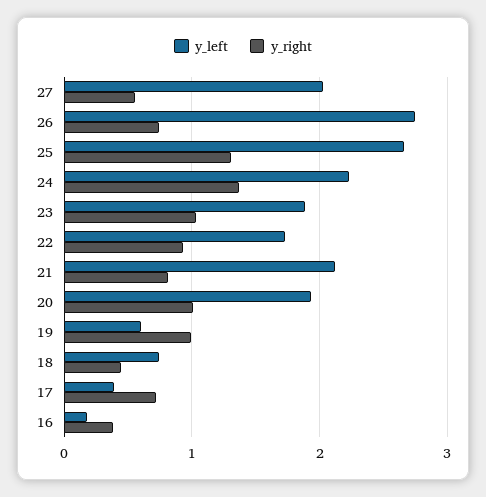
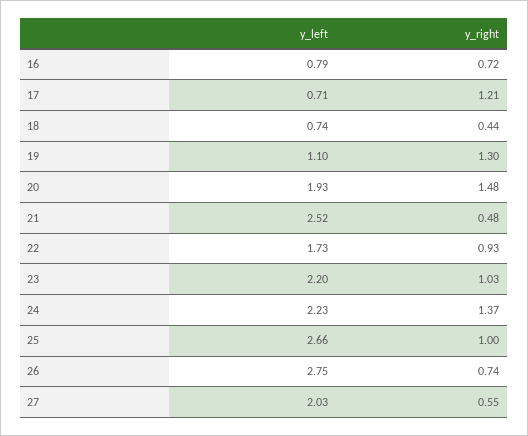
  {
    "y_left": {
      "27": 2.03,
      "26": 2.75,
      "25": 2.66,
      "24": 2.23,
-     "23": 1.9,
+     "23": 2.2,
      "22": 1.73,
-     "21": 2.1,
+     "21": 2.52,
      "20": 1.93,
-     "19": 0.6,
+     "19": 1.1,
      "18": 0.74,
-     "17": 0.4,
+     "17": 0.71,
-     "16": 0.2
+     "16": 0.79
    },
    "y_right": {
      "27": 0.55,
      "26": 0.74,
-     "25": 1.3,
+     "25": 1,
      "24": 1.37,
      "23": 1.03,
      "22": 0.93,
-     "21": 0.8,
+     "21": 0.48,
-     "20": 1,
+     "20": 1.48,
-     "19": 1,
+     "19": 1.3,
      "18": 0.44,
-     "17": 0.7,
+     "17": 1.21,
-     "16": 0.4
+     "16": 0.72
    }
  }

